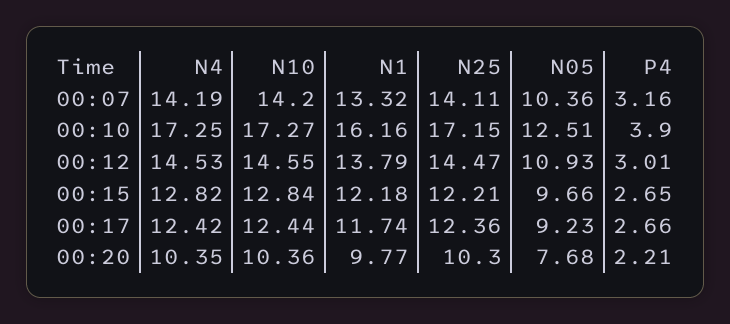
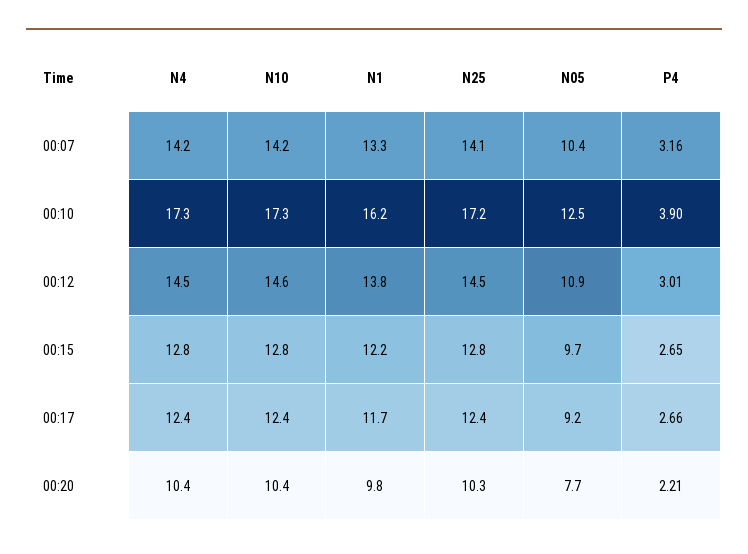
  {
    "N4": {
      "00:07": 14.19,
      "00:10": 17.25,
      "00:12": 14.53,
      "00:15": 12.82,
      "00:17": 12.42,
      "00:20": 10.35
    },
    "N10": {
      "00:07": 14.2,
      "00:10": 17.27,
      "00:12": 14.55,
      "00:15": 12.84,
      "00:17": 12.44,
      "00:20": 10.36
    },
    "N1": {
      "00:07": 13.32,
      "00:10": 16.16,
      "00:12": 13.79,
      "00:15": 12.18,
      "00:17": 11.74,
      "00:20": 9.77
    },
    "N25": {
      "00:07": 14.11,
      "00:10": 17.15,
      "00:12": 14.47,
-     "00:15": 12.21,
+     "00:15": 12.8,
      "00:17": 12.36,
      "00:20": 10.3
    },
    "N05": {
      "00:07": 10.36,
      "00:10": 12.51,
      "00:12": 10.93,
      "00:15": 9.66,
      "00:17": 9.23,
      "00:20": 7.68
    },
    "P4": {
      "00:07": 3.16,
      "00:10": 3.9,
      "00:12": 3.01,
      "00:15": 2.65,
      "00:17": 2.66,
      "00:20": 2.21
    }
  }

